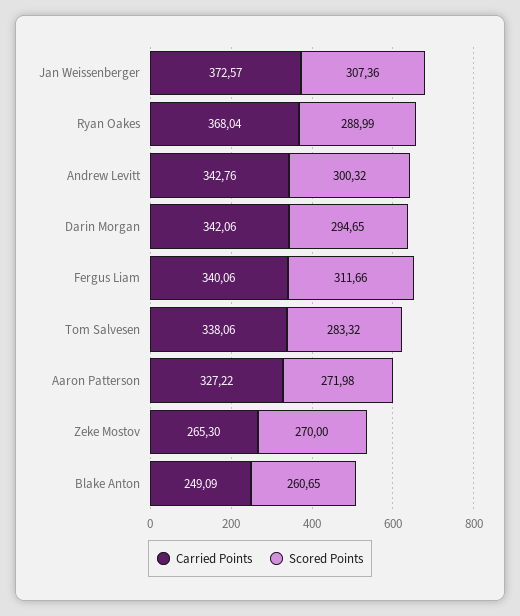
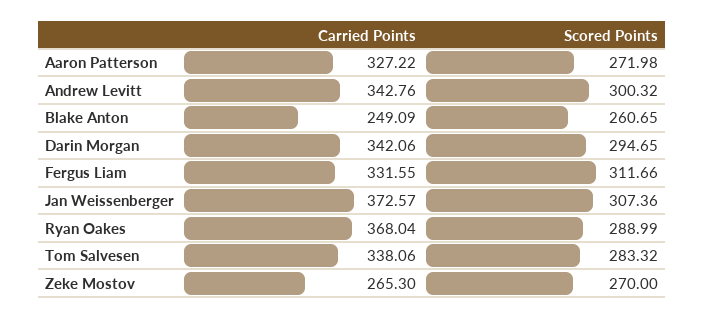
  {
    "Carried Points": {
      "Jan Weissenberger": 372.57,
      "Ryan Oakes": 368.04,
      "Andrew Levitt": 342.76,
      "Darin Morgan": 342.06,
-     "Fergus Liam": 340.06,
+     "Fergus Liam": 331.55,
      "Tom Salvesen": 338.06,
      "Aaron Patterson": 327.22,
      "Zeke Mostov": 265.3,
      "Blake Anton": 249.09
    },
    "Scored Points": {
      "Jan Weissenberger": 307.36,
      "Ryan Oakes": 288.99,
      "Andrew Levitt": 300.32,
      "Darin Morgan": 294.65,
      "Fergus Liam": 311.66,
      "Tom Salvesen": 283.32,
      "Aaron Patterson": 271.98,
      "Zeke Mostov": 270,
      "Blake Anton": 260.65
    }
  }

